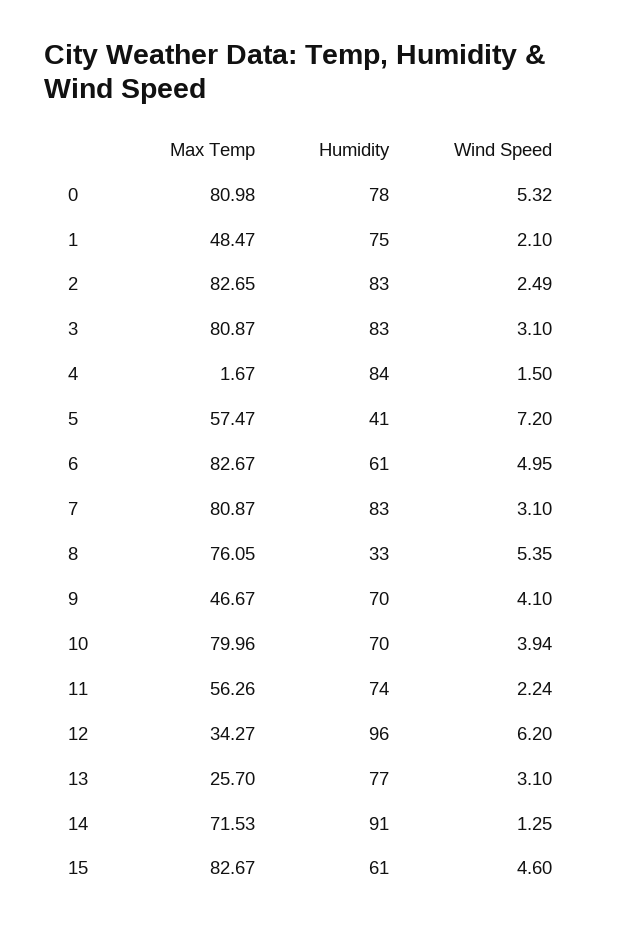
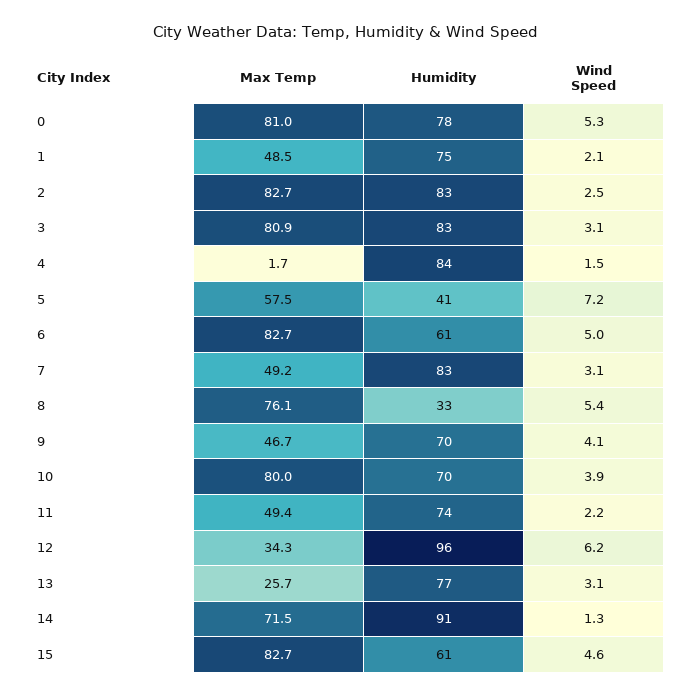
  {
    "Max Temp": {
      "0": 80.98,
      "1": 48.47,
      "2": 82.65,
      "3": 80.87,
      "4": 1.67,
      "5": 57.47,
      "6": 82.67,
-     "7": 80.87,
+     "7": 49.2,
      "8": 76.05,
      "9": 46.67,
      "10": 79.96,
-     "11": 56.26,
+     "11": 49.4,
      "12": 34.27,
      "13": 25.7,
      "14": 71.53,
      "15": 82.67
    },
    "Humidity": {
      "0": 78,
      "1": 75,
      "2": 83,
      "3": 83,
      "4": 84,
      "5": 41,
      "6": 61,
      "7": 83,
      "8": 33,
      "9": 70,
      "10": 70,
      "11": 74,
      "12": 96,
      "13": 77,
      "14": 91,
      "15": 61
    },
    "Wind Speed": {
      "0": 5.32,
      "1": 2.1,
      "2": 2.49,
      "3": 3.1,
      "4": 1.5,
      "5": 7.2,
      "6": 4.95,
      "7": 3.1,
      "8": 5.35,
      "9": 4.1,
      "10": 3.94,
      "11": 2.24,
      "12": 6.2,
      "13": 3.1,
      "14": 1.25,
      "15": 4.6
    }
  }

